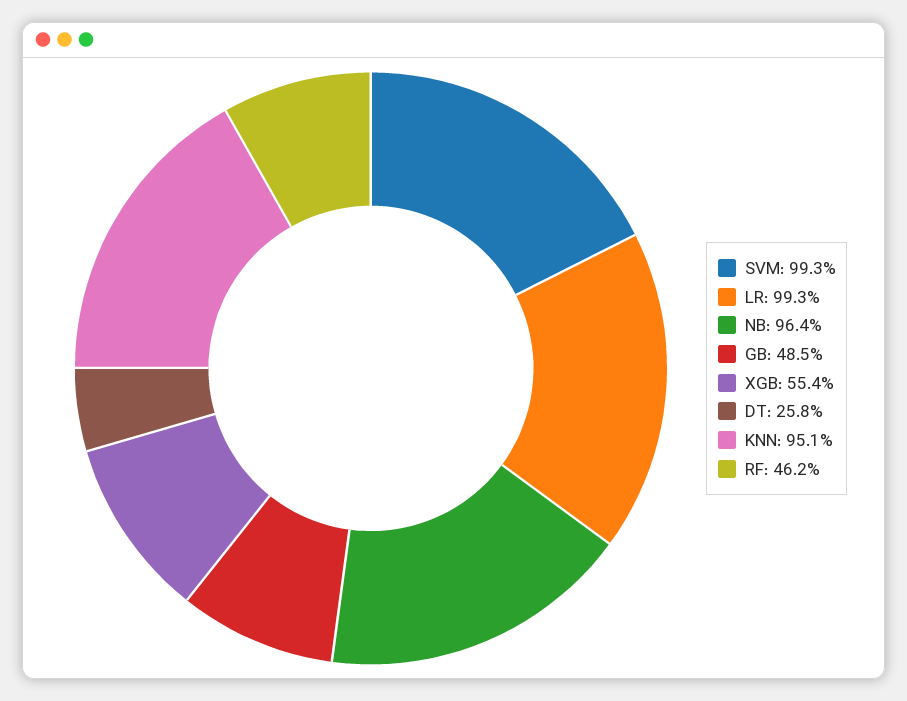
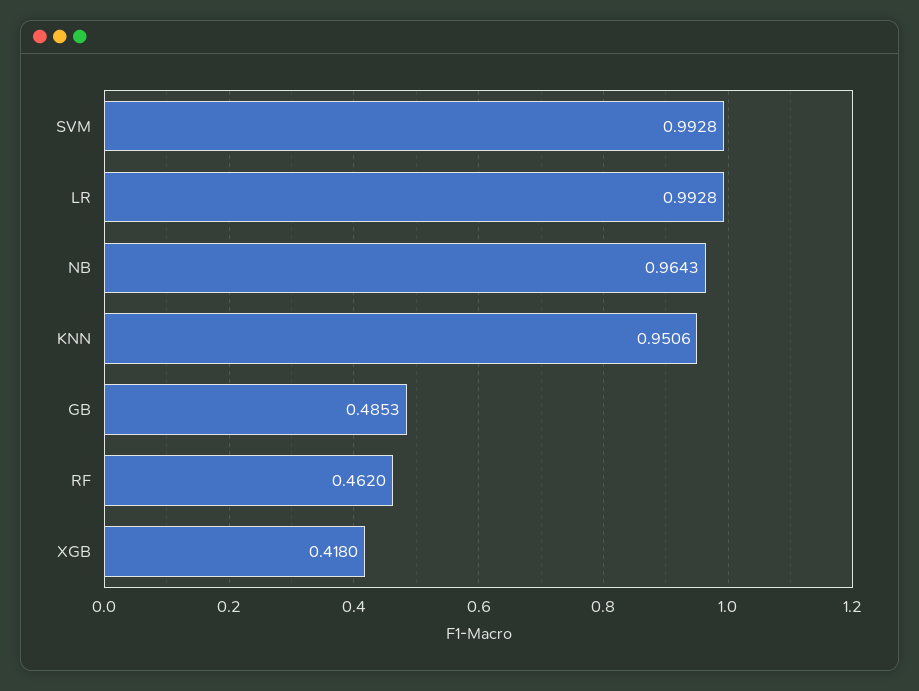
  {
    "SVM": 0.9928,
    "LR": 0.9928,
    "NB": 0.9643,
    "GB": 0.4853,
-   "XGB": 0.554,
+   "XGB": 0.418,
-   "DT": 0.258,
    "KNN": 0.9506,
    "RF": 0.462
  }

